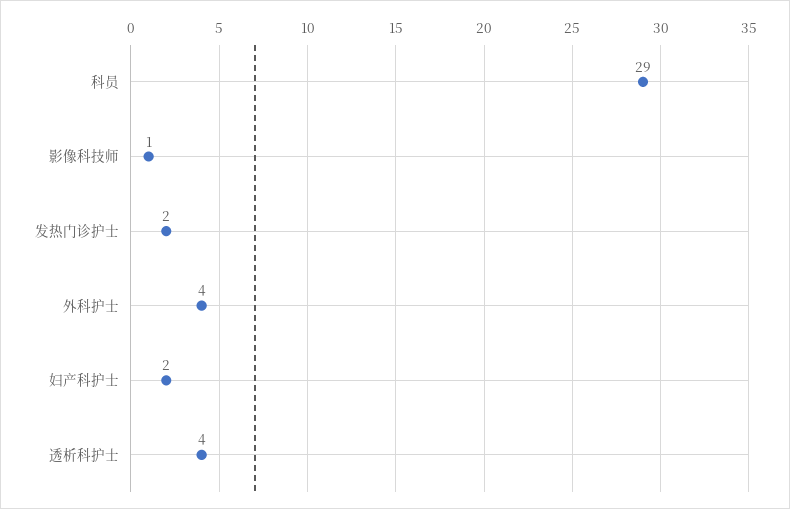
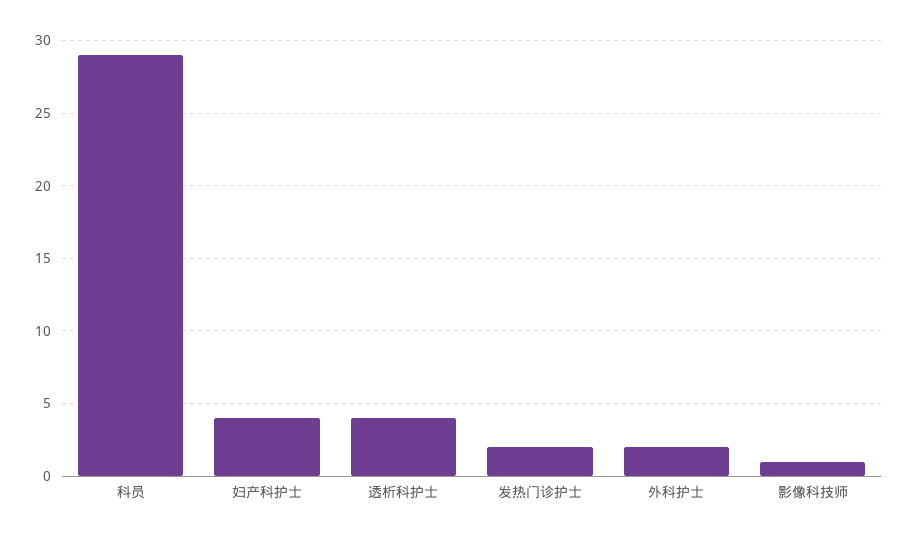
  {
    "科员": 29,
    "影像科技师": 1,
    "发热门诊护士": 2,
-   "外科护士": 4,
+   "外科护士": 2,
-   "妇产科护士": 2,
+   "妇产科护士": 4,
    "透析科护士": 4
  }

